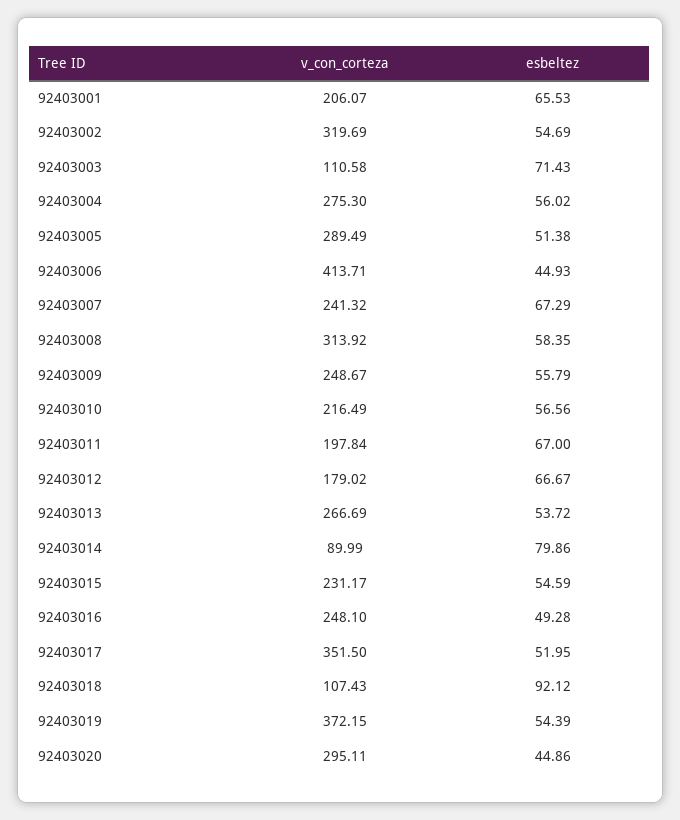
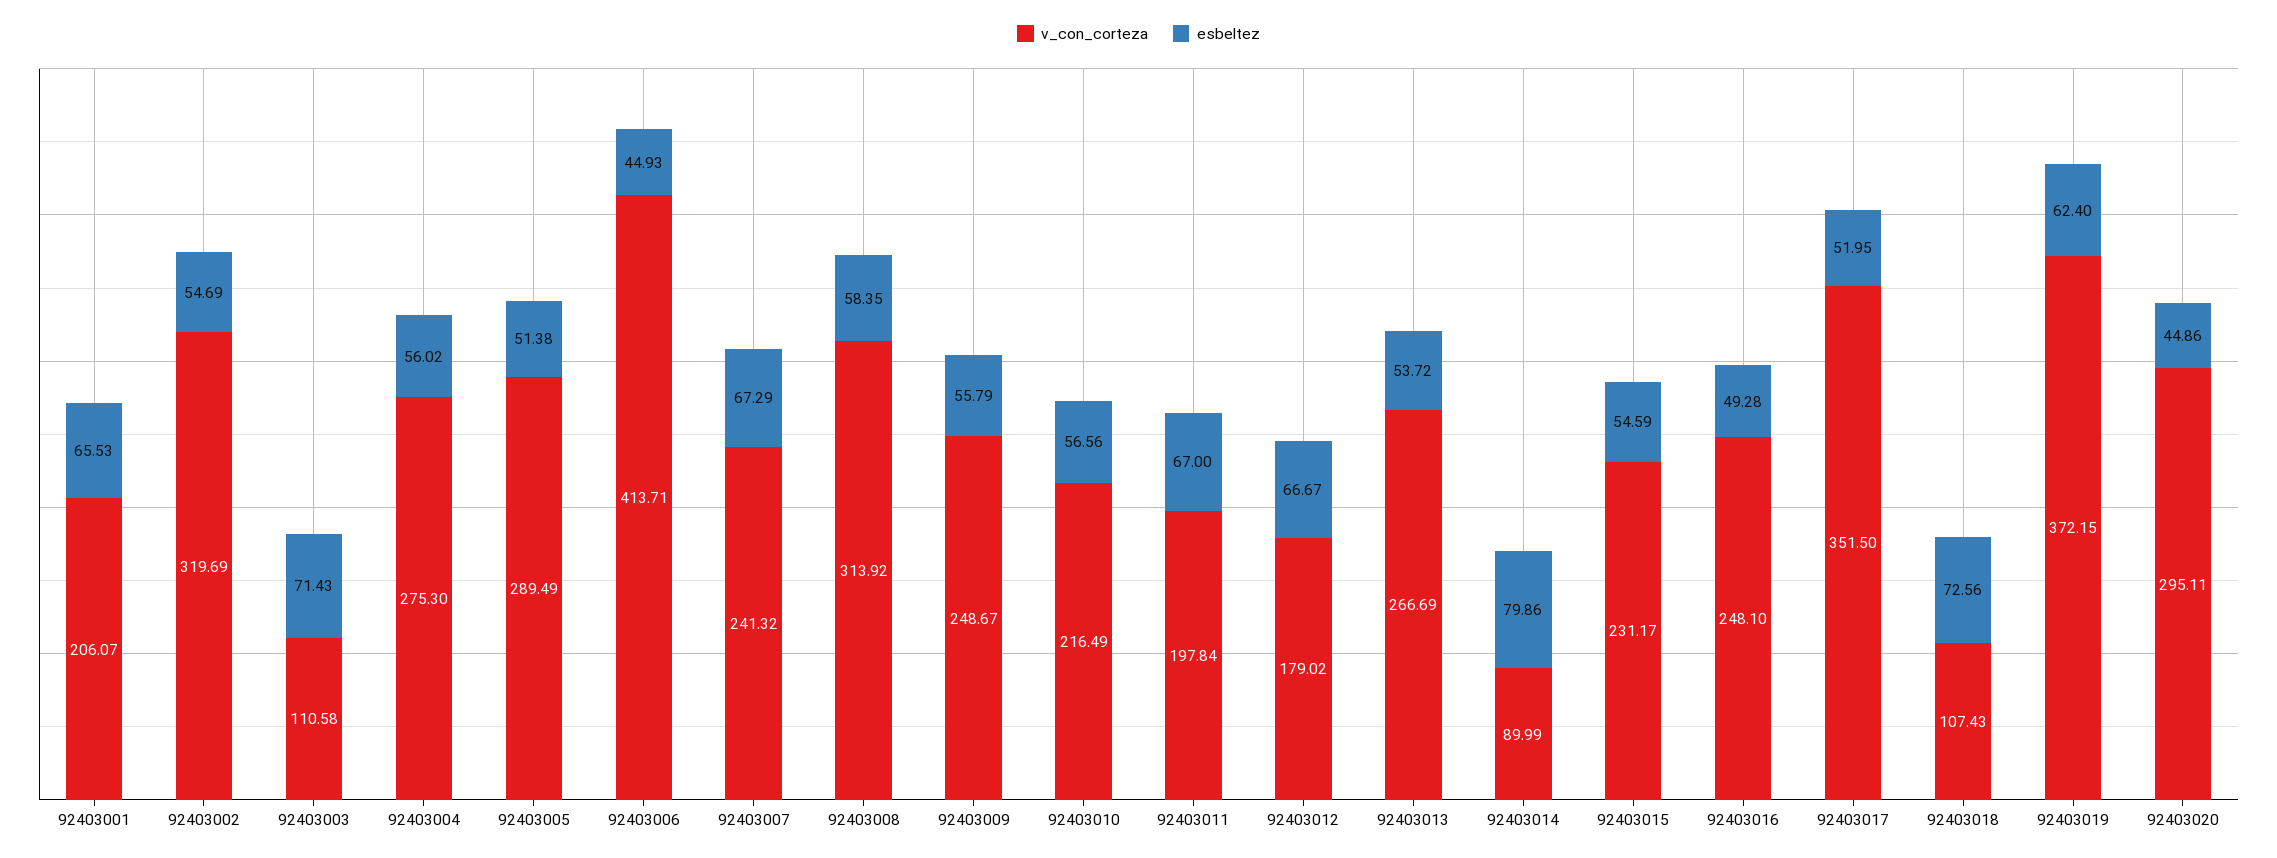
  {
    "v_con_corteza": {
      "92403001": 206.07,
      "92403002": 319.69,
      "92403003": 110.58,
      "92403004": 275.3,
      "92403005": 289.49,
      "92403006": 413.71,
      "92403007": 241.32,
      "92403008": 313.92,
      "92403009": 248.67,
      "92403010": 216.49,
      "92403011": 197.84,
      "92403012": 179.02,
      "92403013": 266.69,
      "92403014": 89.99,
      "92403015": 231.17,
      "92403016": 248.1,
      "92403017": 351.5,
      "92403018": 107.43,
      "92403019": 372.15,
      "92403020": 295.11
    },
    "esbeltez": {
      "92403001": 65.53,
      "92403002": 54.69,
      "92403003": 71.43,
      "92403004": 56.02,
      "92403005": 51.38,
      "92403006": 44.93,
      "92403007": 67.29,
      "92403008": 58.35,
      "92403009": 55.79,
      "92403010": 56.56,
      "92403011": 67,
      "92403012": 66.67,
      "92403013": 53.72,
      "92403014": 79.86,
      "92403015": 54.59,
      "92403016": 49.28,
      "92403017": 51.95,
-     "92403018": 92.12,
+     "92403018": 72.56,
-     "92403019": 54.39,
+     "92403019": 62.4,
      "92403020": 44.86
    }
  }

